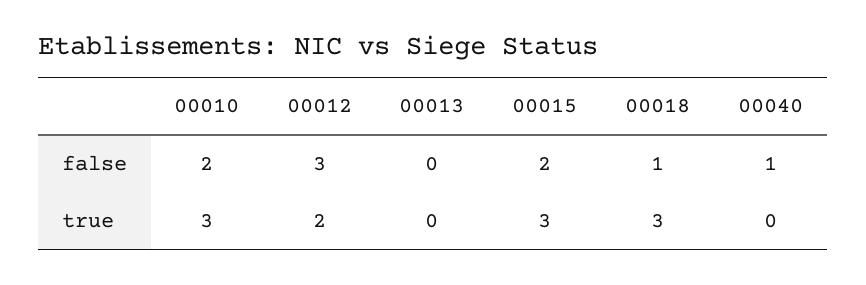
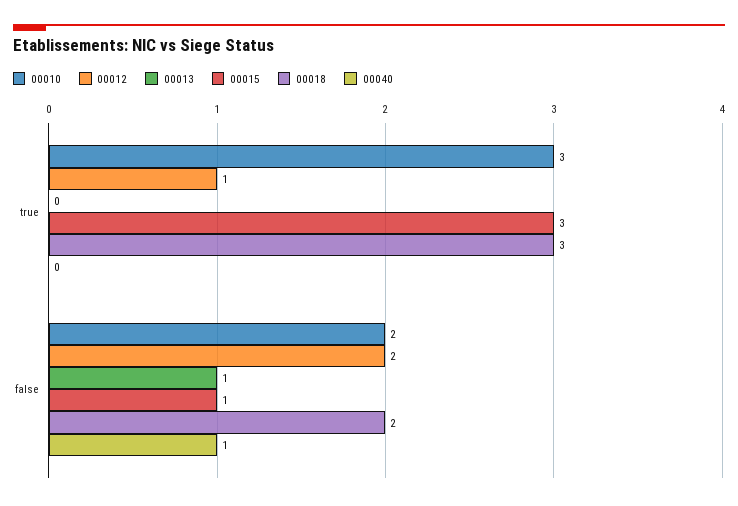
  {
    "00010": {
      "false": 2,
      "true": 3
    },
    "00012": {
-     "false": 3,
+     "false": 2,
-     "true": 2
+     "true": 1
    },
    "00013": {
-     "false": 0,
+     "false": 1,
      "true": 0
    },
    "00015": {
-     "false": 2,
+     "false": 1,
      "true": 3
    },
    "00018": {
-     "false": 1,
+     "false": 2,
      "true": 3
    },
    "00040": {
      "false": 1,
      "true": 0
    }
  }

